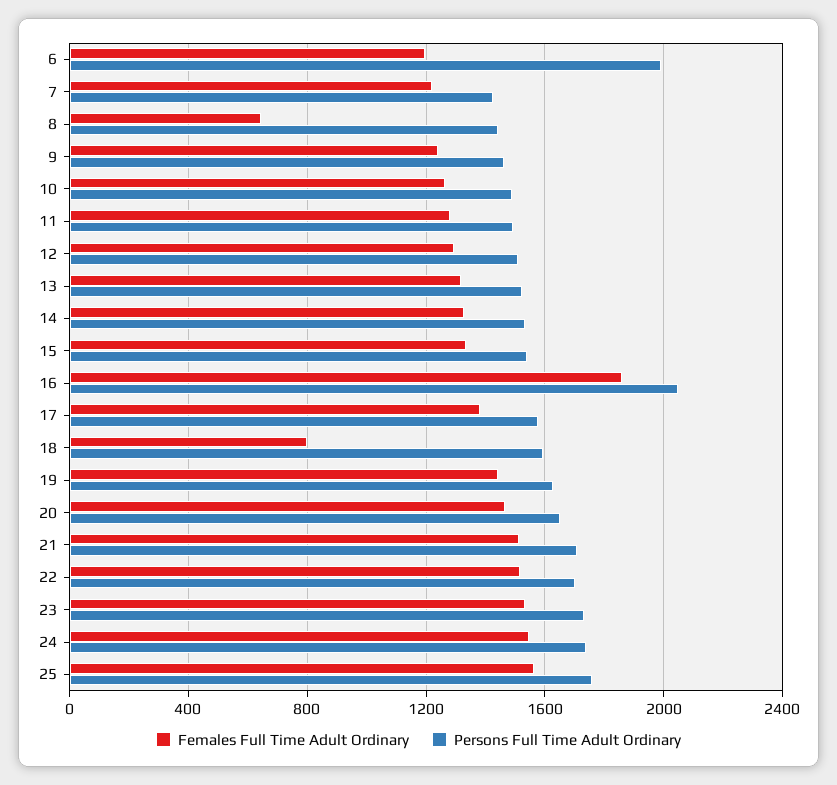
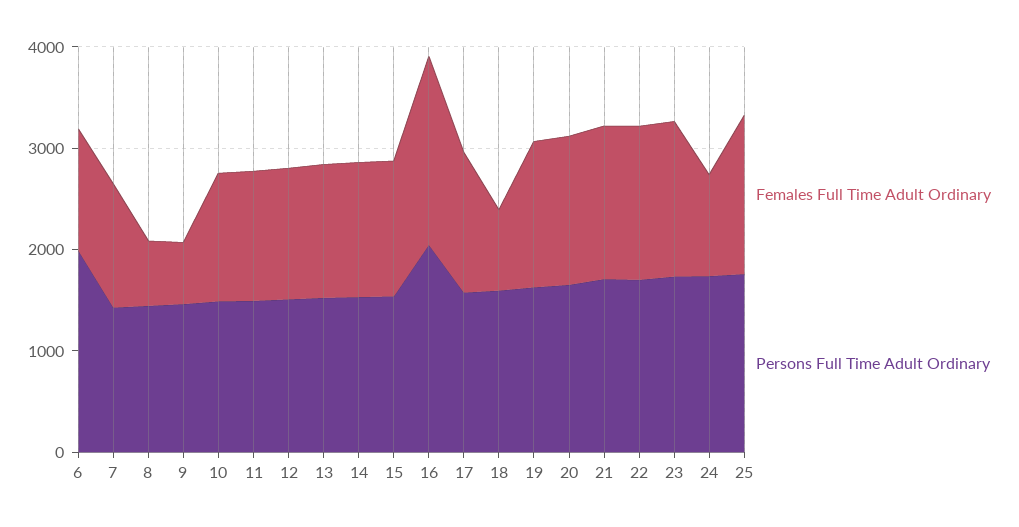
  {
    "Females Full Time Adult Ordinary": {
      "6": 1200,
      "7": 1200,
      "8": 650,
-     "9": 1250,
+     "9": 600,
      "10": 1250,
      "11": 1300,
      "12": 1300,
      "13": 1300,
      "14": 1350,
      "15": 1350,
      "16": 1850,
      "17": 1400,
      "18": 800,
      "19": 1450,
      "20": 1450,
      "21": 1500,
      "22": 1500,
      "23": 1550,
-     "24": 1550,
+     "24": 1000,
      "25": 1550
    },
    "Persons Full Time Adult Ordinary": {
      "6": 2000,
      "7": 1450,
      "8": 1450,
      "9": 1450,
      "10": 1500,
      "11": 1500,
      "12": 1500,
      "13": 1500,
      "14": 1550,
      "15": 1550,
      "16": 2050,
      "17": 1600,
      "18": 1600,
      "19": 1650,
      "20": 1650,
      "21": 1700,
      "22": 1700,
      "23": 1750,
      "24": 1750,
      "25": 1750
    }
  }

